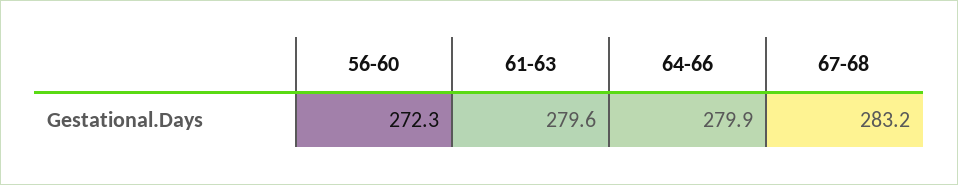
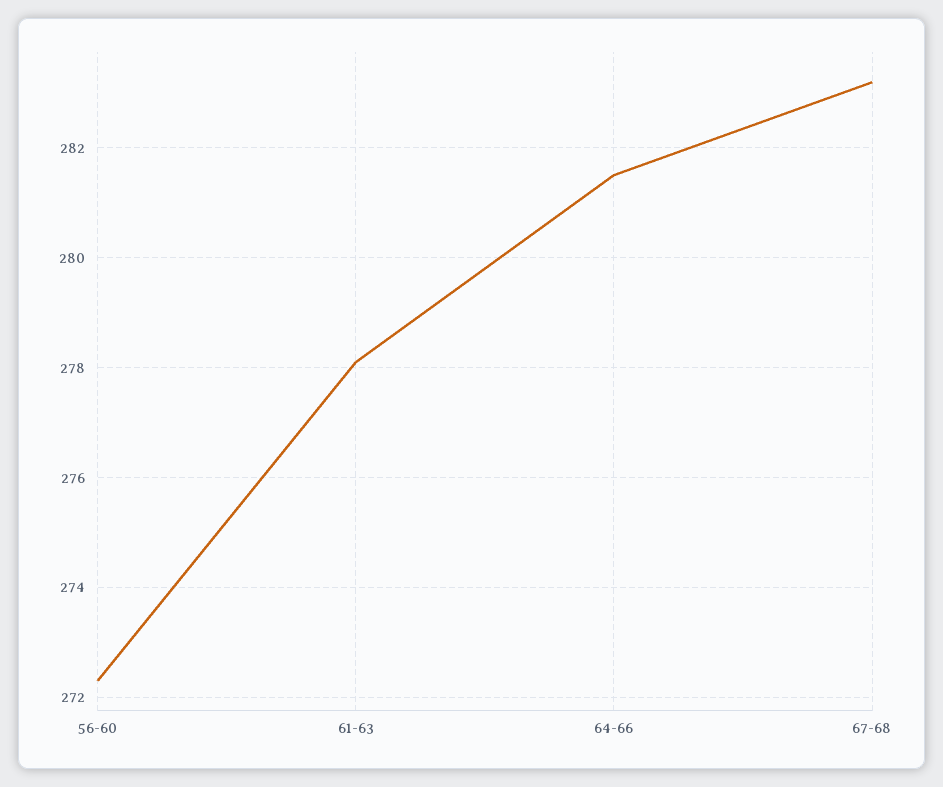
  {
    "56-60": 272.3,
-   "61-63": 279.6,
+   "61-63": 278,
-   "64-66": 279.9,
+   "64-66": 281.5,
    "67-68": 283.2
  }

